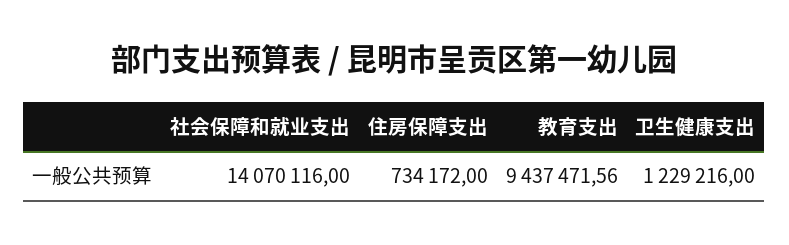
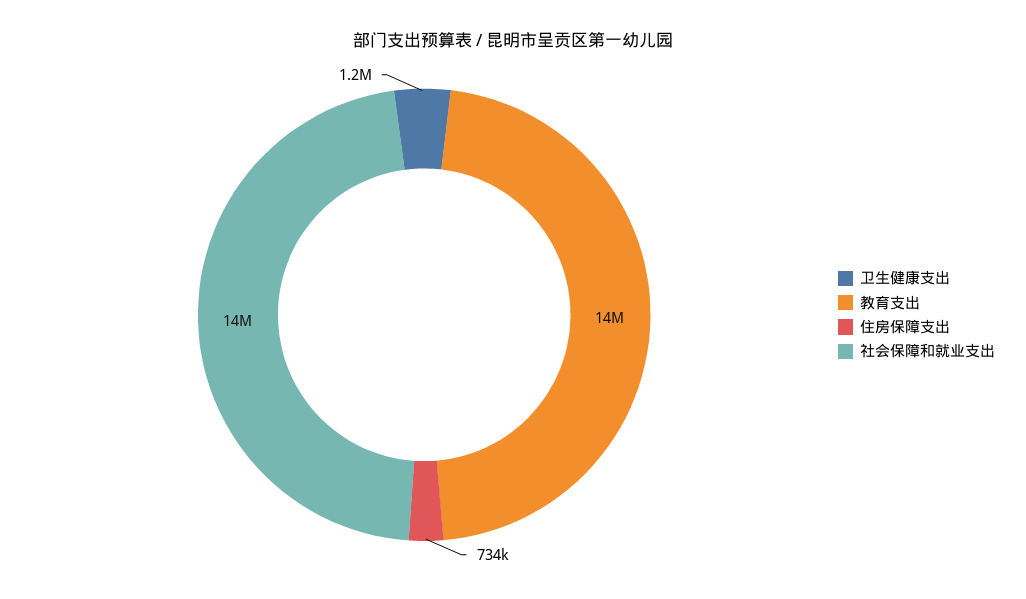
  {
    "社会保障和就业支出": 14070116,
    "住房保障支出": 734172,
-   "教育支出": 9437471.56,
+   "教育支出": 14000000,
    "卫生健康支出": 1229216
  }

